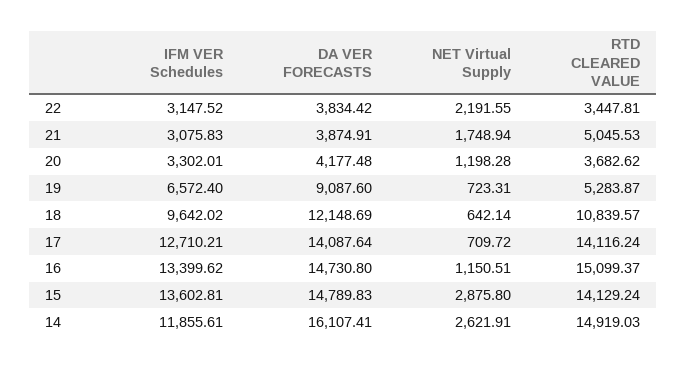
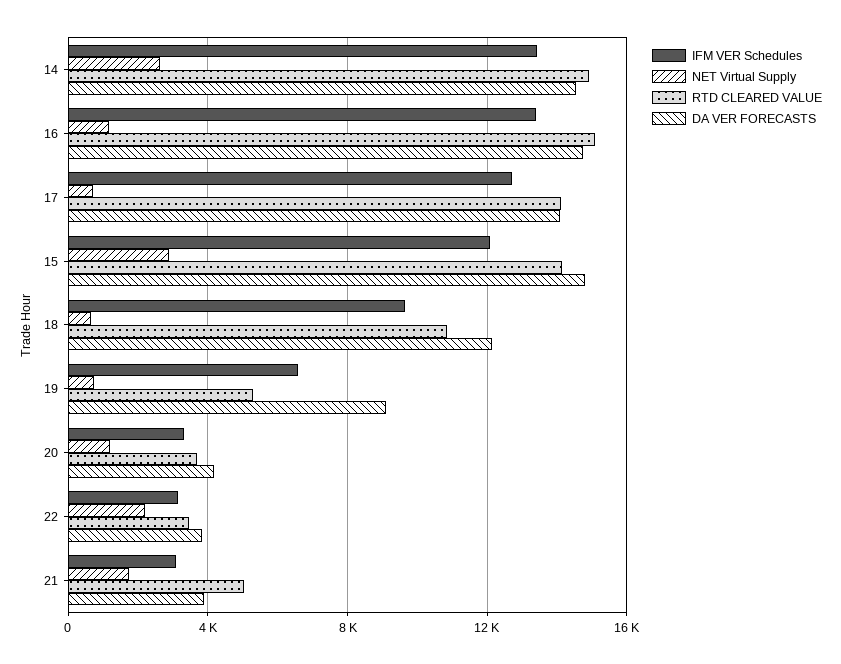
  {
    "IFM VER Schedules": {
      "22": 3147.52,
      "21": 3075.83,
      "20": 3302.01,
      "19": 6572.4,
      "18": 9642.02,
      "17": 12710.21,
      "16": 13399.62,
-     "15": 13602.81,
+     "15": 12000,
-     "14": 11855.61
+     "14": 13500
    },
    "DA VER FORECASTS": {
      "22": 3834.42,
      "21": 3874.91,
      "20": 4177.48,
      "19": 9087.6,
      "18": 12148.69,
      "17": 14087.64,
      "16": 14730.8,
      "15": 14789.83,
-     "14": 16107.41
+     "14": 14500
    },
    "NET Virtual Supply": {
      "22": 2191.55,
      "21": 1748.94,
      "20": 1198.28,
      "19": 723.31,
      "18": 642.14,
      "17": 709.72,
      "16": 1150.51,
      "15": 2875.8,
      "14": 2621.91
    },
    "RTD CLEARED VALUE": {
      "22": 3447.81,
      "21": 5045.53,
      "20": 3682.62,
      "19": 5283.87,
      "18": 10839.57,
      "17": 14116.24,
      "16": 15099.37,
      "15": 14129.24,
      "14": 14919.03
    }
  }

